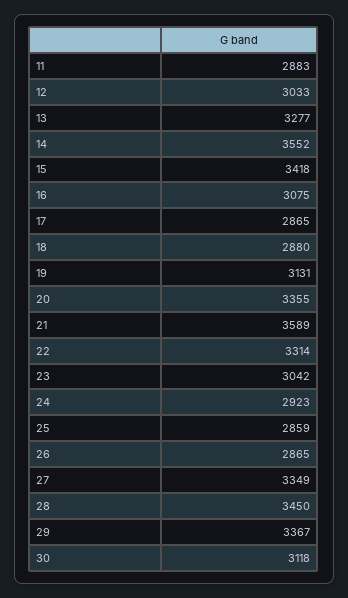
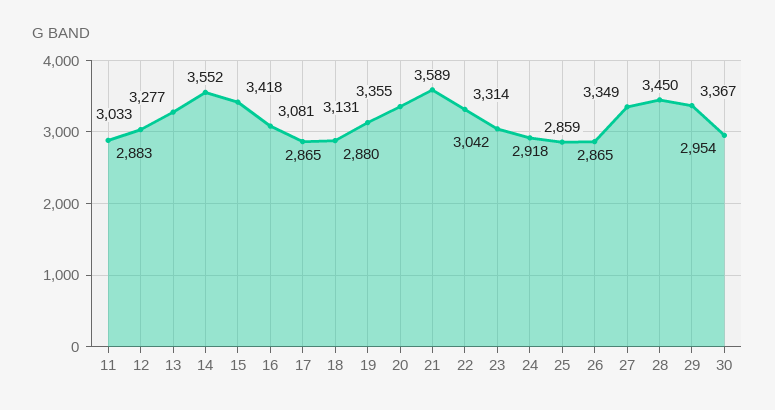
  {
    "11": 2883,
    "12": 3033,
    "13": 3277,
    "14": 3552,
    "15": 3418,
-   "16": 3075,
+   "16": 3081,
    "17": 2865,
    "18": 2880,
    "19": 3131,
    "20": 3355,
    "21": 3589,
    "22": 3314,
    "23": 3042,
-   "24": 2923,
+   "24": 2918,
    "25": 2859,
    "26": 2865,
    "27": 3349,
    "28": 3450,
    "29": 3367,
-   "30": 3118
+   "30": 2954
  }

